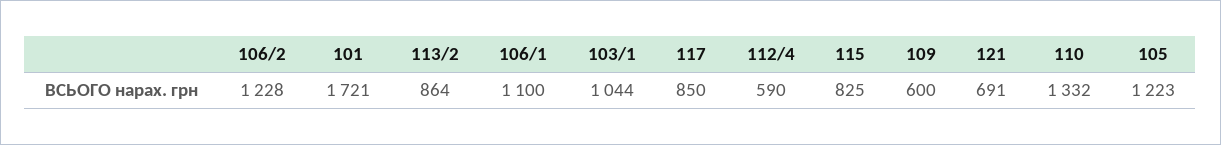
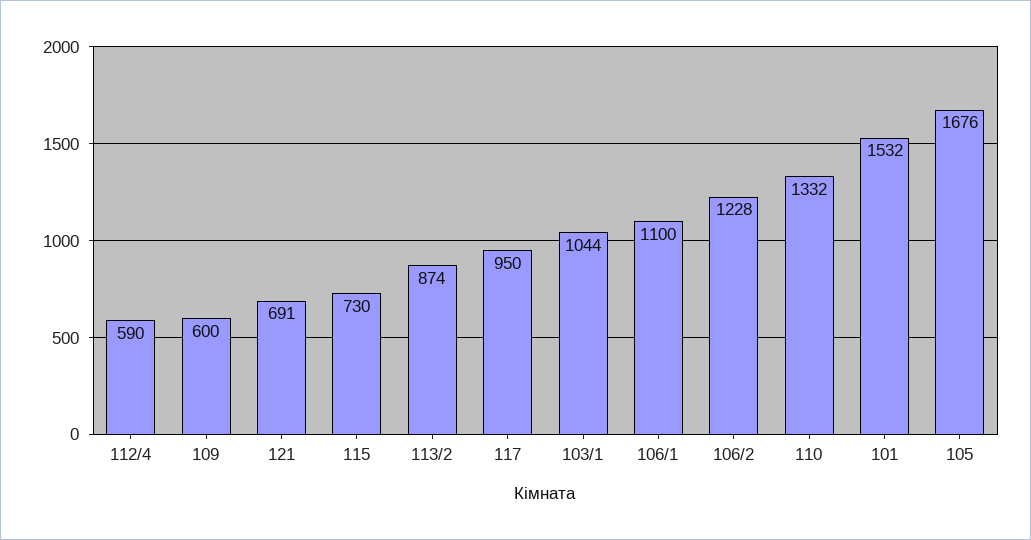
  {
    "106/2": 1228,
-   "101": 1721,
+   "101": 1532,
-   "113/2": 864,
+   "113/2": 874,
    "106/1": 1100,
    "103/1": 1044,
-   "117": 850,
+   "117": 950,
    "112/4": 590,
-   "115": 825,
+   "115": 730,
    "109": 600,
    "121": 691,
    "110": 1332,
-   "105": 1223
+   "105": 1676
  }

